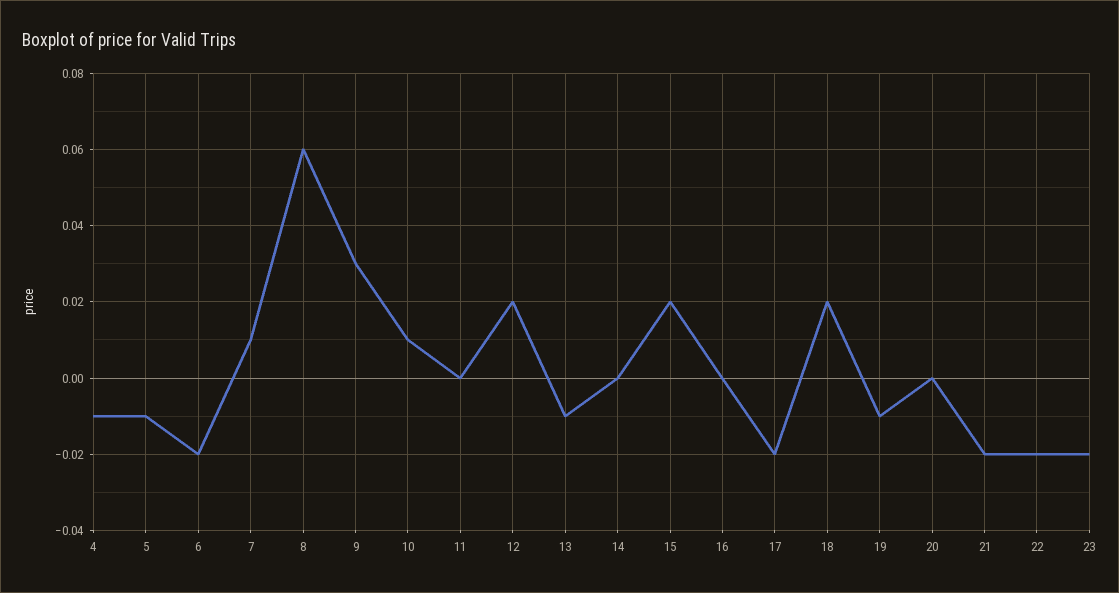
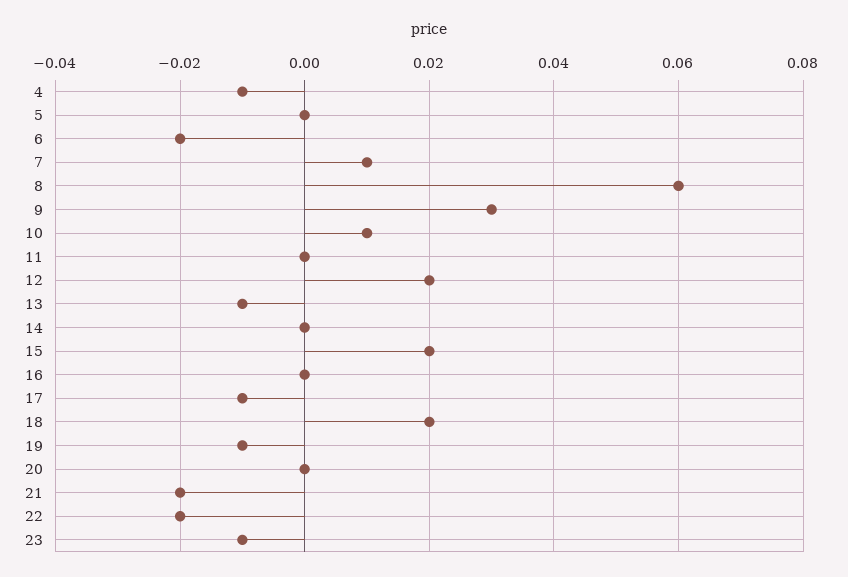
  {
    "4": -0.01,
-   "5": -0.01,
+   "5": 0,
    "6": -0.02,
    "7": 0.01,
    "8": 0.06,
    "9": 0.03,
    "10": 0.01,
    "11": 0,
    "12": 0.02,
    "13": -0.01,
    "14": 0,
    "15": 0.02,
    "16": 0,
-   "17": -0.02,
+   "17": -0.01,
    "18": 0.02,
    "19": -0.01,
    "20": 0,
    "21": -0.02,
    "22": -0.02,
-   "23": -0.02
+   "23": -0.01
  }

